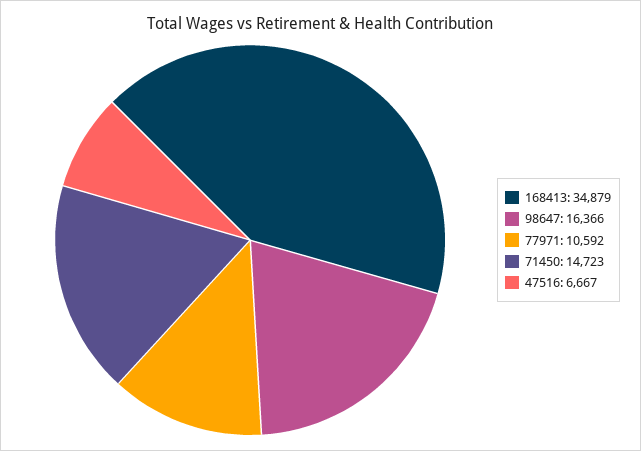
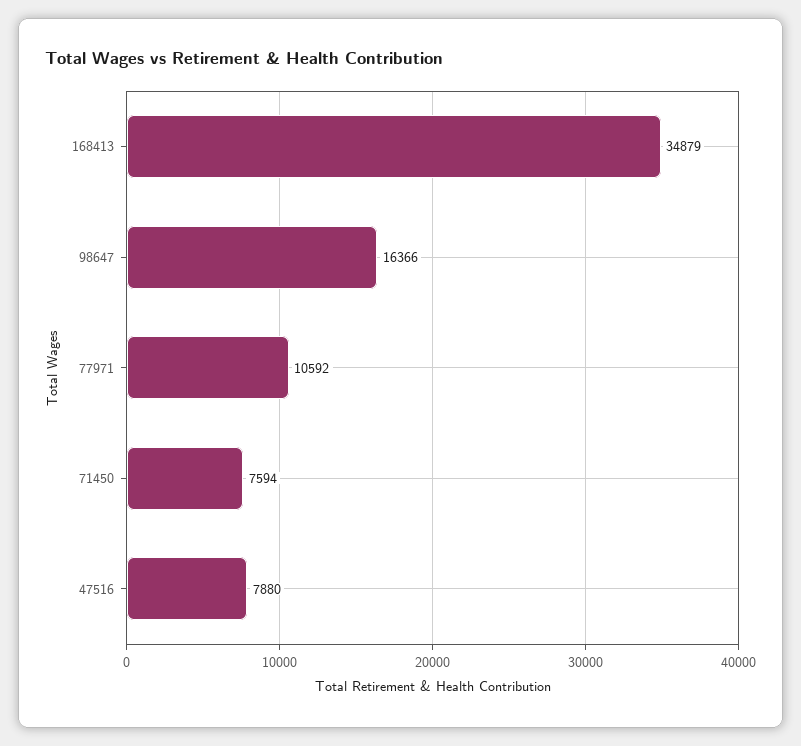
  {
    "168413": 34879,
    "98647": 16366,
    "77971": 10592,
-   "71450": 14723,
+   "71450": 7594,
-   "47516": 6667
+   "47516": 7880
  }

